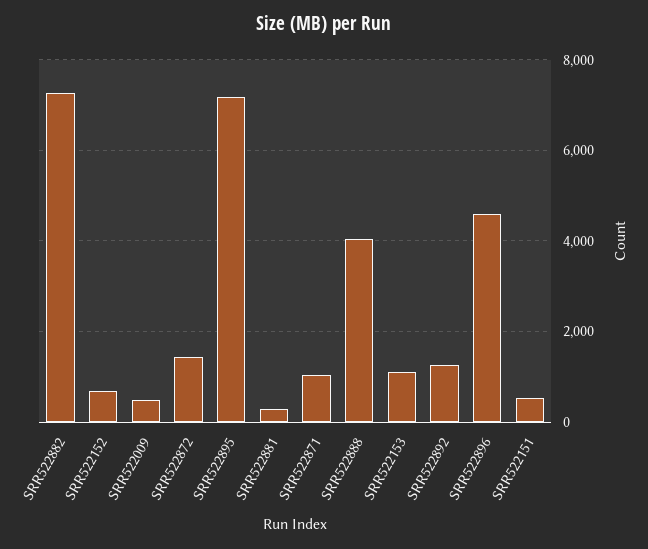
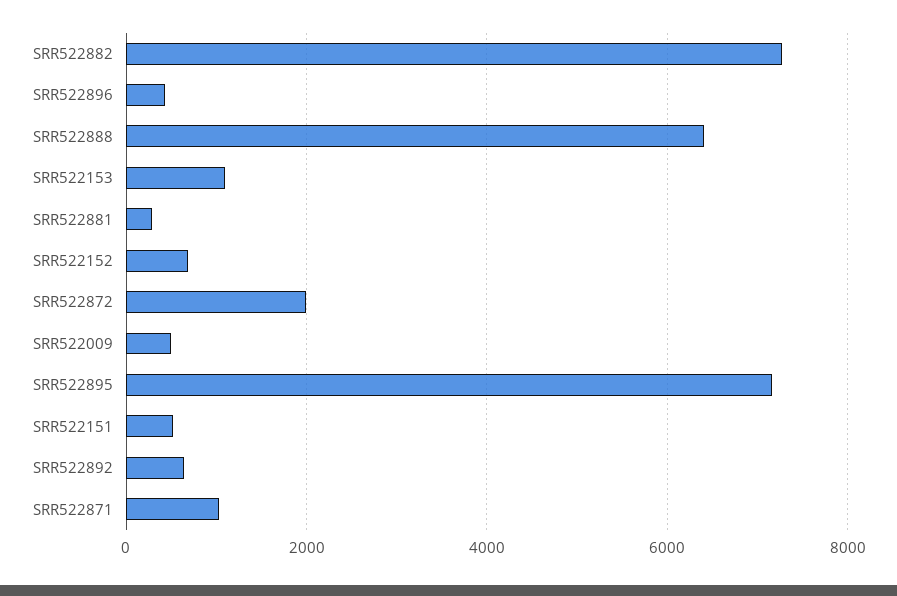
  {
    "SRR522882": 7200,
    "SRR522152": 600,
    "SRR522009": 400,
-   "SRR522872": 1400,
+   "SRR522872": 2000,
    "SRR522895": 7200,
    "SRR522881": 200,
    "SRR522871": 1000,
-   "SRR522888": 4000,
+   "SRR522888": 6400,
    "SRR522153": 1000,
-   "SRR522892": 1200,
+   "SRR522892": 600,
-   "SRR522896": 4600,
+   "SRR522896": 400,
    "SRR522151": 600
  }

